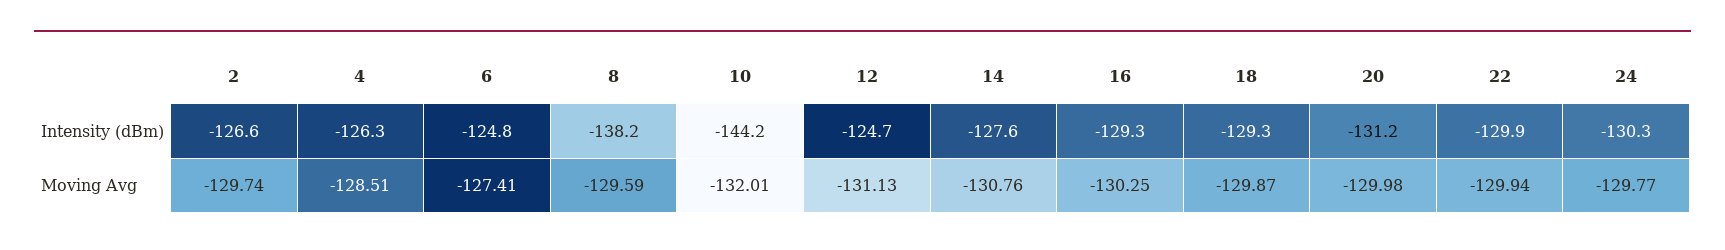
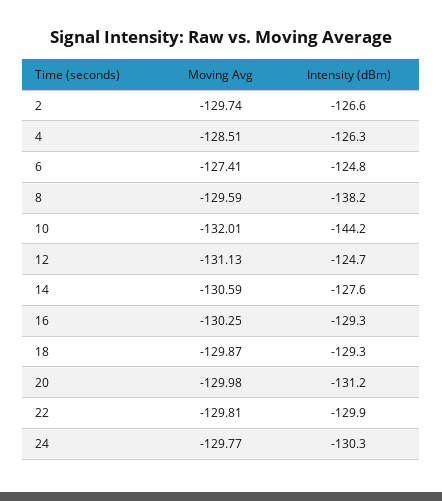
  {
    "2": {
      "Intensity (dBm)": -126.6,
      "Moving Avg": -129.74
    },
    "4": {
      "Intensity (dBm)": -126.3,
      "Moving Avg": -128.51
    },
    "6": {
      "Intensity (dBm)": -124.8,
      "Moving Avg": -127.41
    },
    "8": {
      "Intensity (dBm)": -138.2,
      "Moving Avg": -129.59
    },
    "10": {
      "Intensity (dBm)": -144.2,
      "Moving Avg": -132.01
    },
    "12": {
      "Intensity (dBm)": -124.7,
      "Moving Avg": -131.13
    },
    "14": {
      "Intensity (dBm)": -127.6,
-     "Moving Avg": -130.76
+     "Moving Avg": -130.59
    },
    "16": {
      "Intensity (dBm)": -129.3,
      "Moving Avg": -130.25
    },
    "18": {
      "Intensity (dBm)": -129.3,
      "Moving Avg": -129.87
    },
    "20": {
      "Intensity (dBm)": -131.2,
      "Moving Avg": -129.98
    },
    "22": {
      "Intensity (dBm)": -129.9,
-     "Moving Avg": -129.94
+     "Moving Avg": -129.81
    },
    "24": {
      "Intensity (dBm)": -130.3,
      "Moving Avg": -129.77
    }
  }

